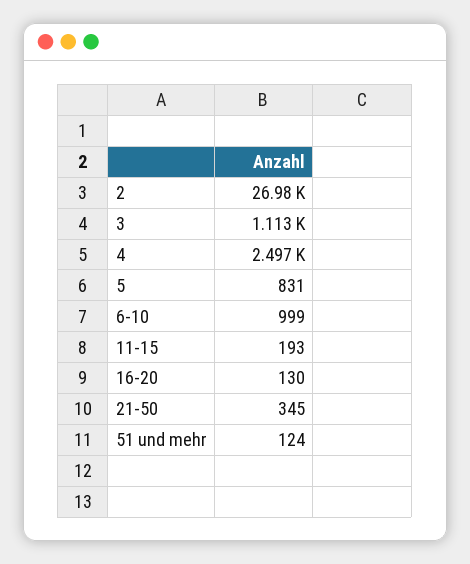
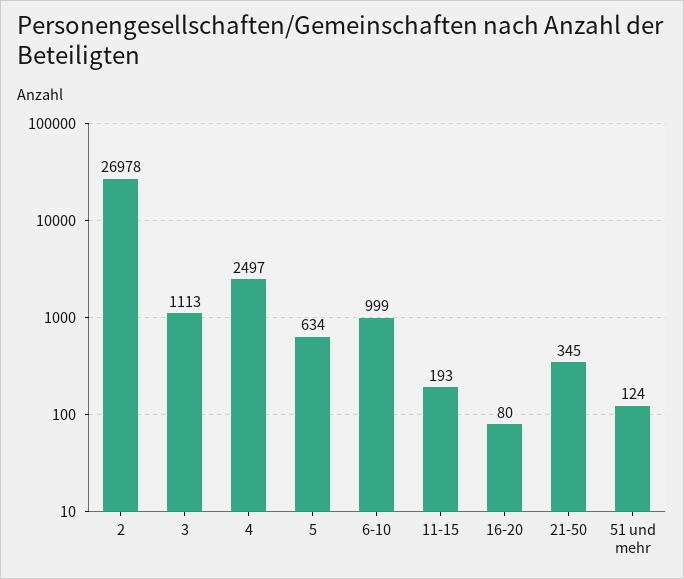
  {
    "2": 26978,
    "3": 1113,
    "4": 2497,
-   "5": 831,
+   "5": 634,
    "6-10": 999,
    "11-15": 193,
-   "16-20": 130,
+   "16-20": 80,
    "21-50": 345,
    "51 und mehr": 124
  }

